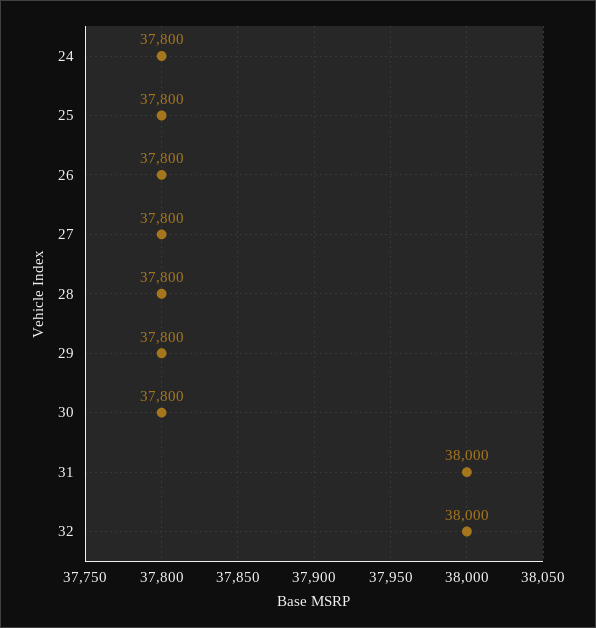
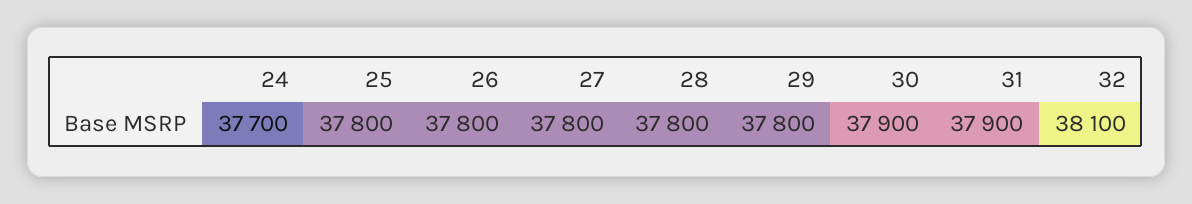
  {
-   "24": 37800,
+   "24": 37700,
    "25": 37800,
    "26": 37800,
    "27": 37800,
    "28": 37800,
    "29": 37800,
-   "30": 37800,
+   "30": 37900,
-   "31": 38000,
+   "31": 37900,
-   "32": 38000
+   "32": 38100
  }

